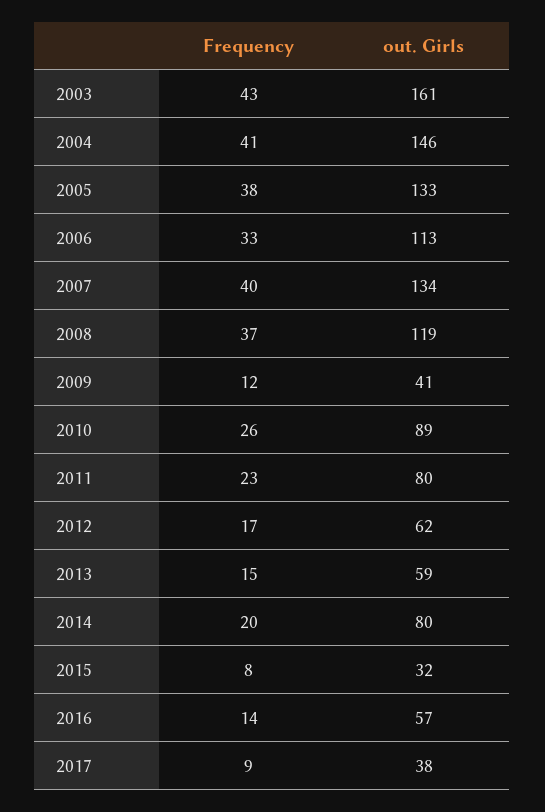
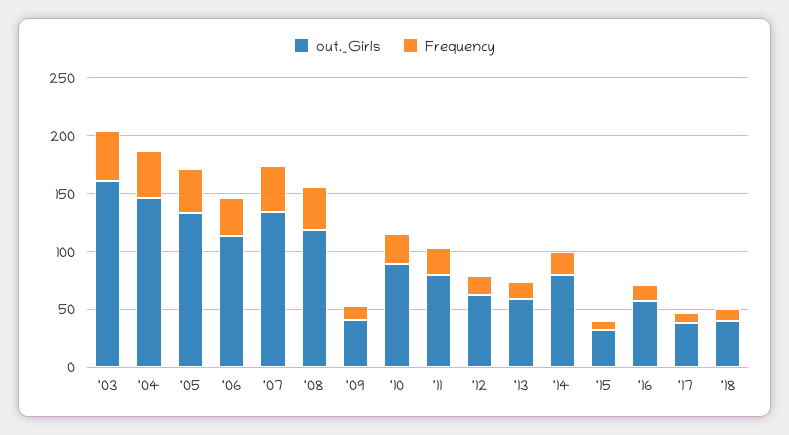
  {
    "Frequency": {
      "2003": 43,
      "2004": 41,
      "2005": 38,
      "2006": 33,
      "2007": 40,
      "2008": 37,
      "2009": 12,
      "2010": 26,
      "2011": 23,
      "2012": 17,
      "2013": 15,
      "2014": 20,
      "2015": 8,
      "2016": 14,
-     "2017": 9
+     "2017": 9,
+     "'18": 10
    },
    "out. Girls": {
      "2003": 161,
      "2004": 146,
      "2005": 133,
      "2006": 113,
      "2007": 134,
      "2008": 119,
      "2009": 41,
      "2010": 89,
      "2011": 80,
      "2012": 62,
      "2013": 59,
      "2014": 80,
      "2015": 32,
      "2016": 57,
-     "2017": 38
+     "2017": 38,
+     "'18": 40
    }
  }

